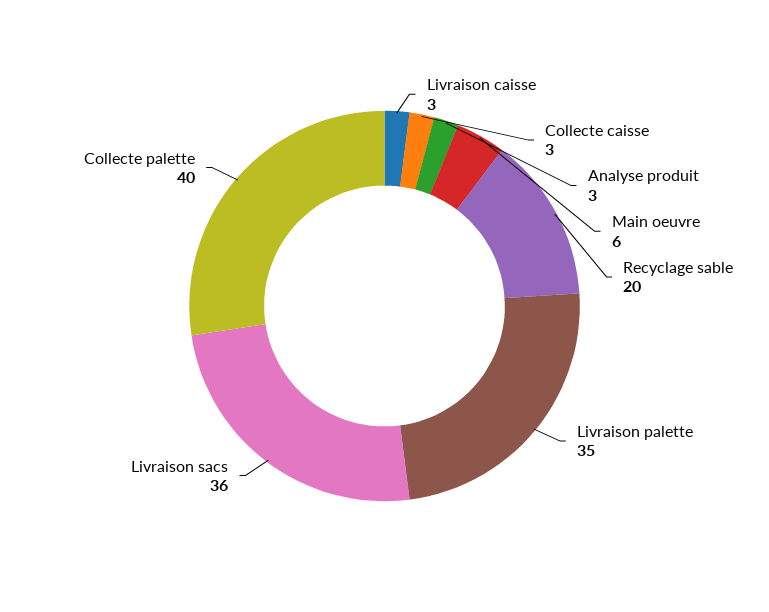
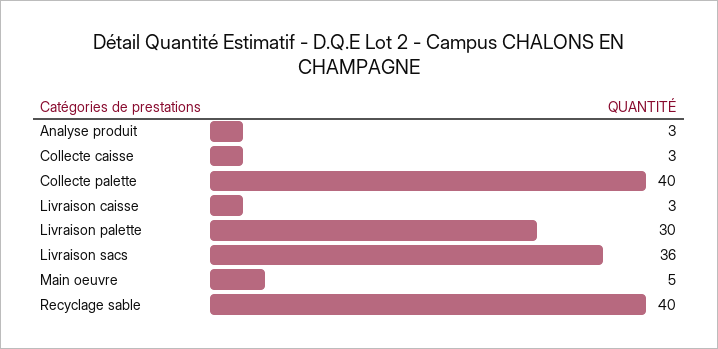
  {
    "Livraison caisse": 3,
    "Collecte caisse": 3,
    "Analyse produit": 3,
-   "Main oeuvre": 6,
+   "Main oeuvre": 5,
-   "Recyclage sable": 20,
+   "Recyclage sable": 40,
-   "Livraison palette": 35,
+   "Livraison palette": 30,
    "Livraison sacs": 36,
    "Collecte palette": 40
  }

